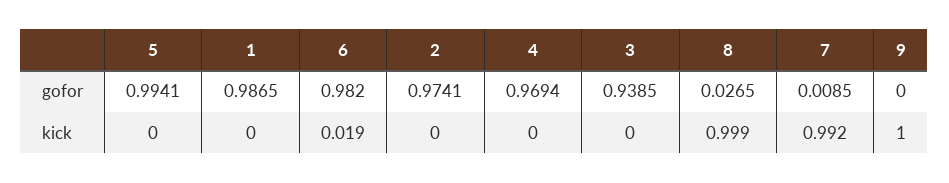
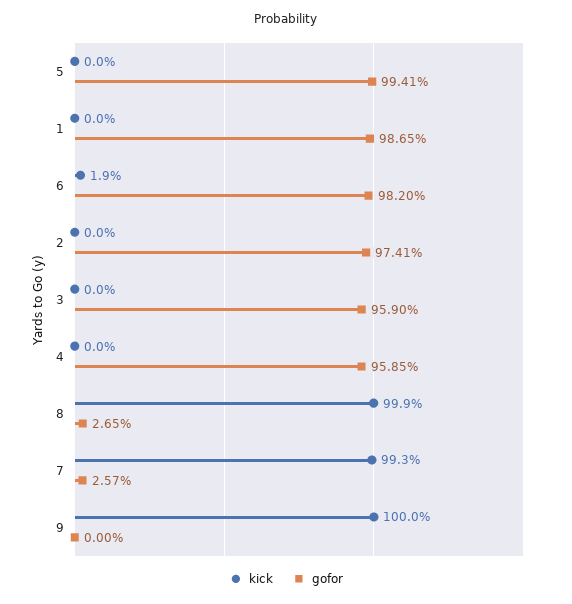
  {
    "gofor": {
      "5": 0.9941,
      "1": 0.9865,
      "6": 0.982,
      "2": 0.9741,
-     "4": 0.9694,
+     "4": 0.9585,
-     "3": 0.9385,
+     "3": 0.959,
      "8": 0.0265,
-     "7": 0.0085,
+     "7": 0.0257,
      "9": 0
    },
    "kick": {
      "5": 0,
      "1": 0,
      "6": 0.019,
      "2": 0,
      "4": 0,
      "3": 0,
      "8": 0.999,
-     "7": 0.992,
+     "7": 0.993,
      "9": 1
    }
  }

